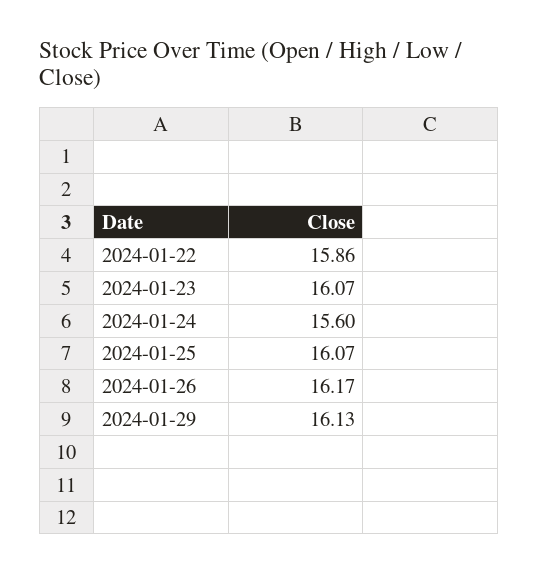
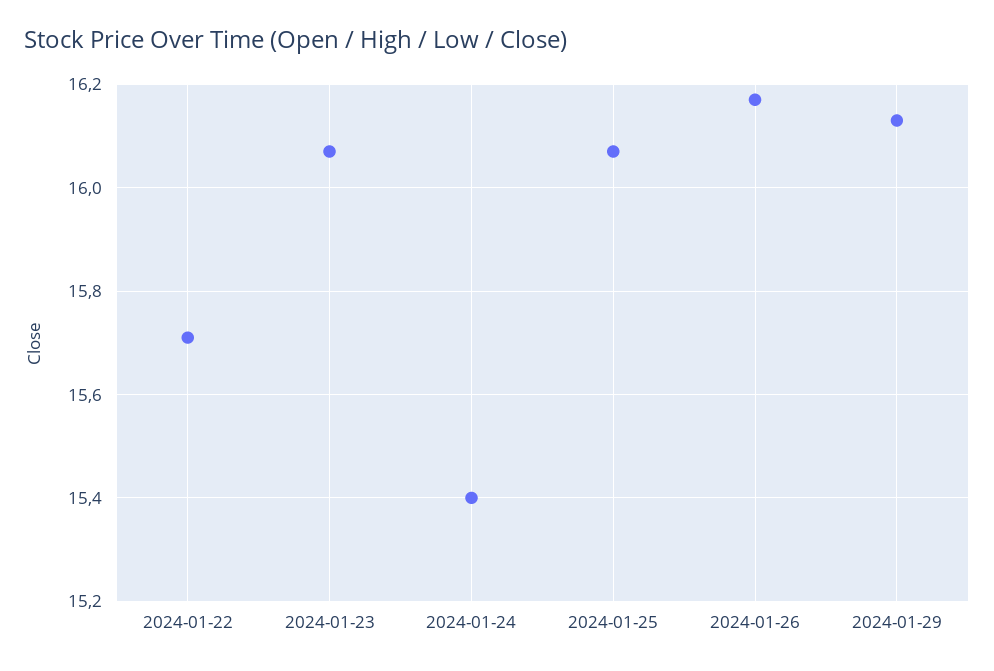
  {
-   "2024-01-22": 15.86,
+   "2024-01-22": 15.7,
    "2024-01-23": 16.07,
-   "2024-01-24": 15.6,
+   "2024-01-24": 15.4,
    "2024-01-25": 16.07,
    "2024-01-26": 16.17,
    "2024-01-29": 16.13
  }

